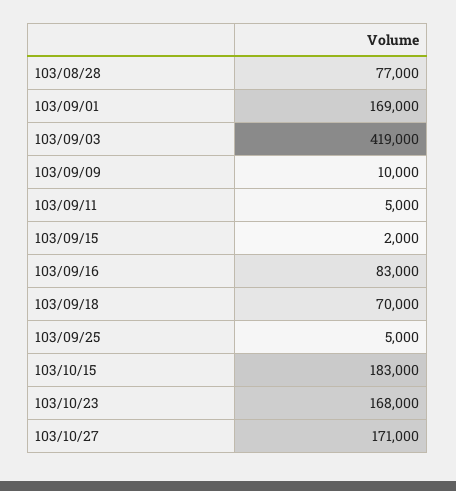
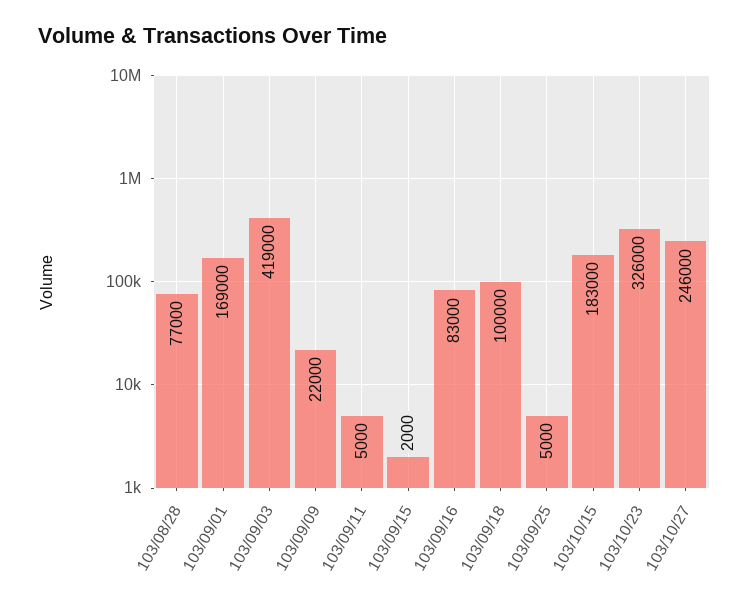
  {
    "103/08/28": 77000,
    "103/09/01": 169000,
    "103/09/03": 419000,
-   "103/09/09": 10000,
+   "103/09/09": 22000,
    "103/09/11": 5000,
    "103/09/15": 2000,
    "103/09/16": 83000,
-   "103/09/18": 70000,
+   "103/09/18": 100000,
    "103/09/25": 5000,
    "103/10/15": 183000,
-   "103/10/23": 168000,
+   "103/10/23": 326000,
-   "103/10/27": 171000
+   "103/10/27": 246000
  }

